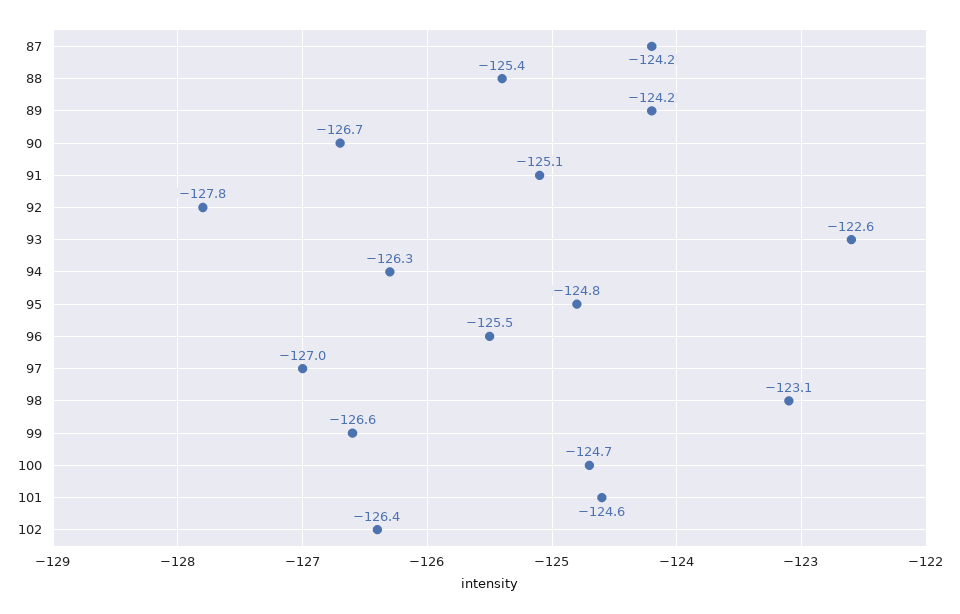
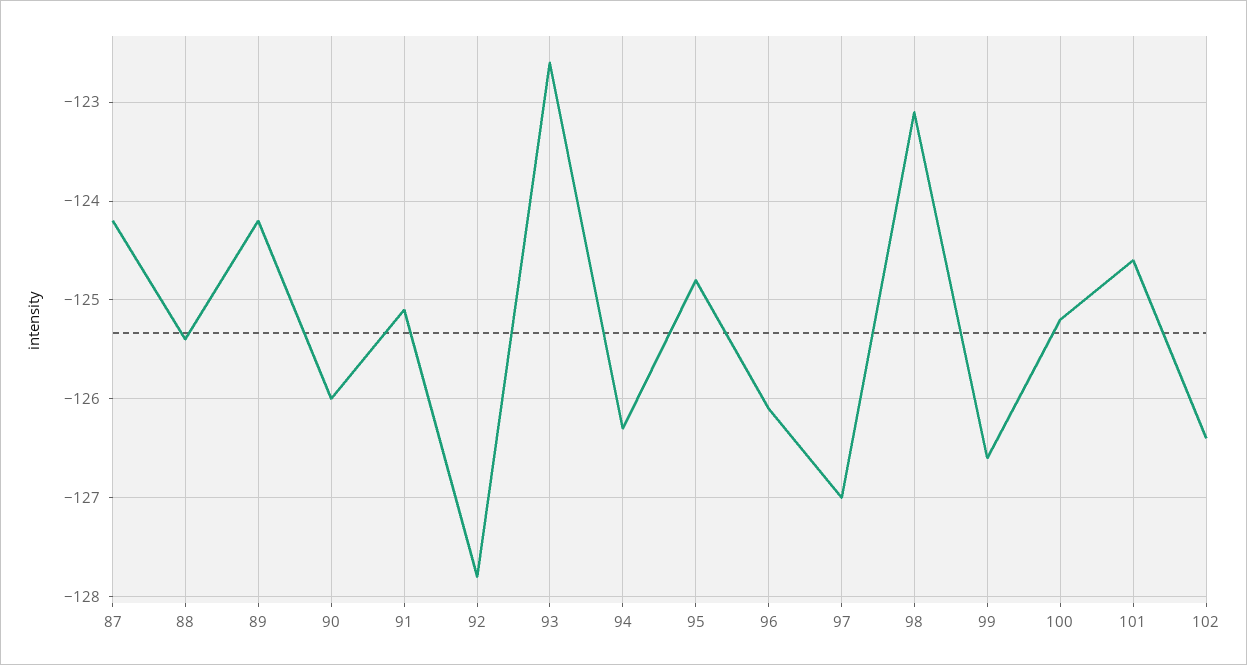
  {
    "87": -124.2,
    "88": -125.4,
    "89": -124.2,
-   "90": -126.7,
+   "90": -126,
    "91": -125.1,
    "92": -127.8,
    "93": -122.6,
    "94": -126.3,
    "95": -124.8,
-   "96": -125.5,
+   "96": -126.1,
    "97": -127,
    "98": -123.1,
    "99": -126.6,
-   "100": -124.7,
+   "100": -125.2,
    "101": -124.6,
    "102": -126.4
  }

